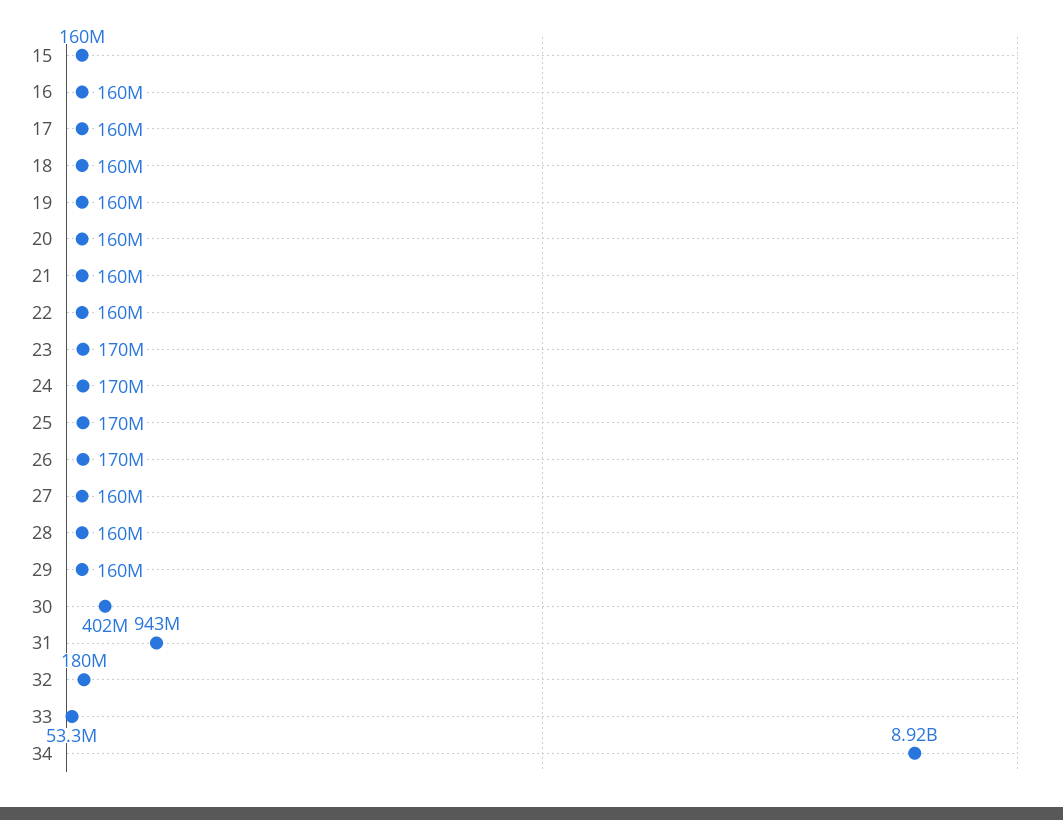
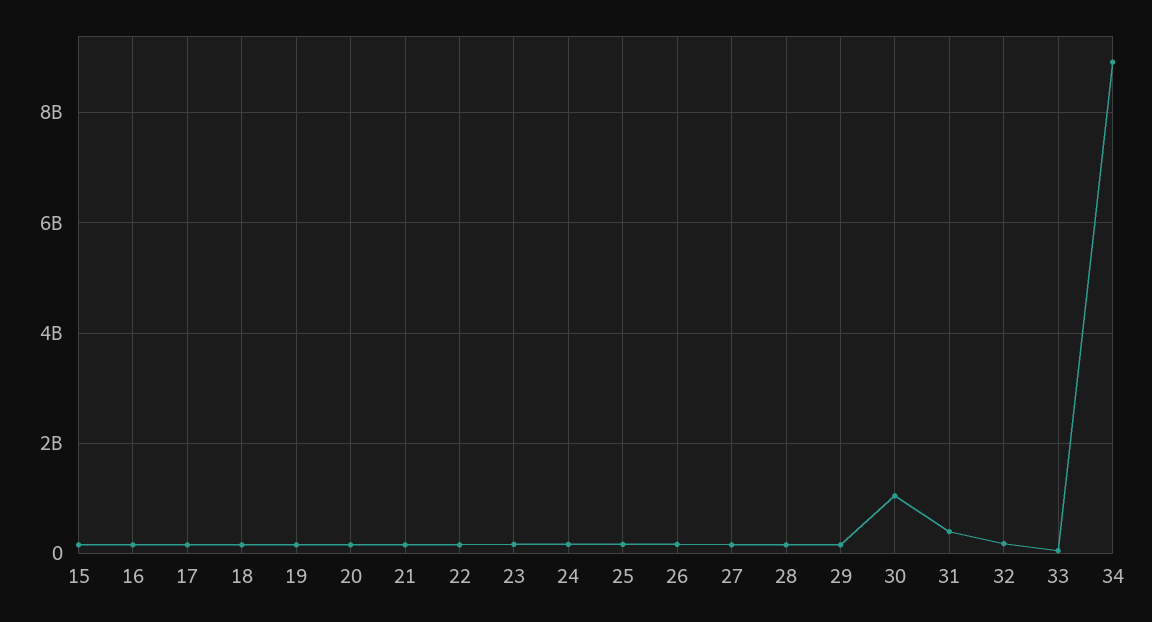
  {
    "15": 160000000,
    "16": 160000000,
    "17": 160000000,
    "18": 160000000,
    "19": 160000000,
    "20": 160000000,
    "21": 160000000,
    "22": 160000000,
    "23": 170000000,
    "24": 170000000,
    "25": 170000000,
    "26": 170000000,
    "27": 160000000,
    "28": 160000000,
    "29": 160000000,
-   "30": 402000000,
+   "30": 1000000000,
-   "31": 943000000,
+   "31": 400000000,
    "32": 180000000,
    "33": 53300000,
    "34": 8920000000
  }

